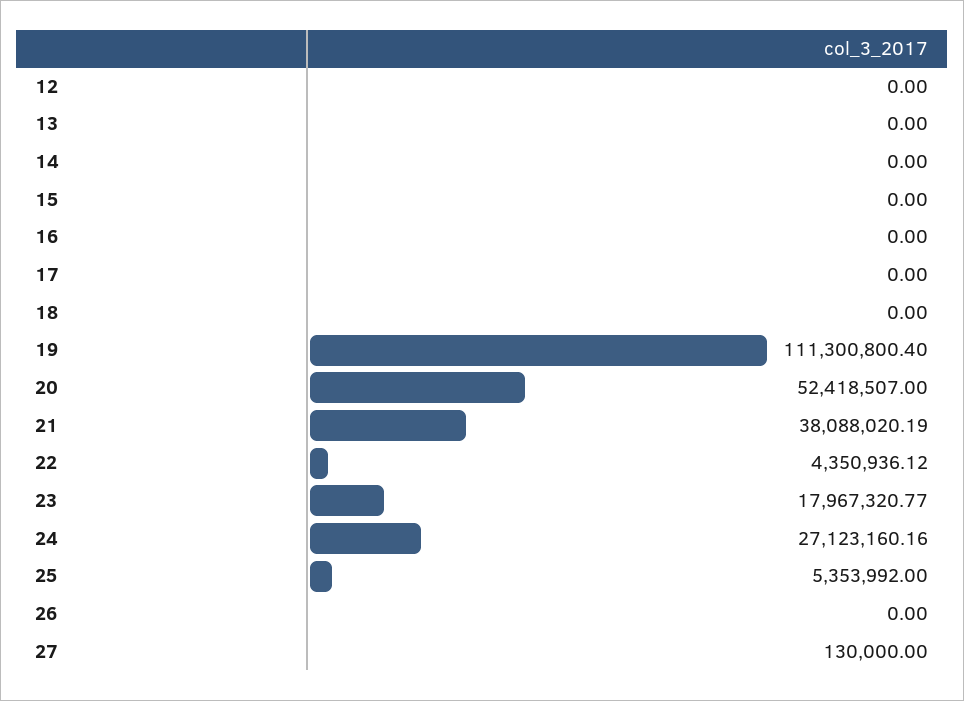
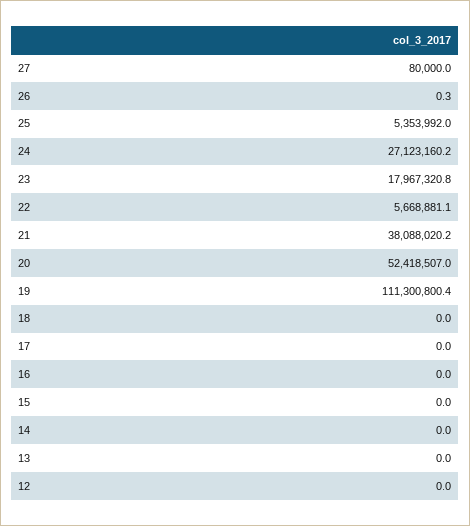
  {
    "12": 0,
    "13": 0,
    "14": 0,
    "15": 0,
    "16": 0,
    "17": 0,
    "18": 0,
    "19": 111300800.4,
    "20": 52418507,
    "21": 38088020.19,
-   "22": 4350936.12,
+   "22": 5668881.1,
    "23": 17967320.77,
    "24": 27123160.16,
    "25": 5353992,
-   "26": 0,
+   "26": 0.3,
-   "27": 130000
+   "27": 80000
  }

